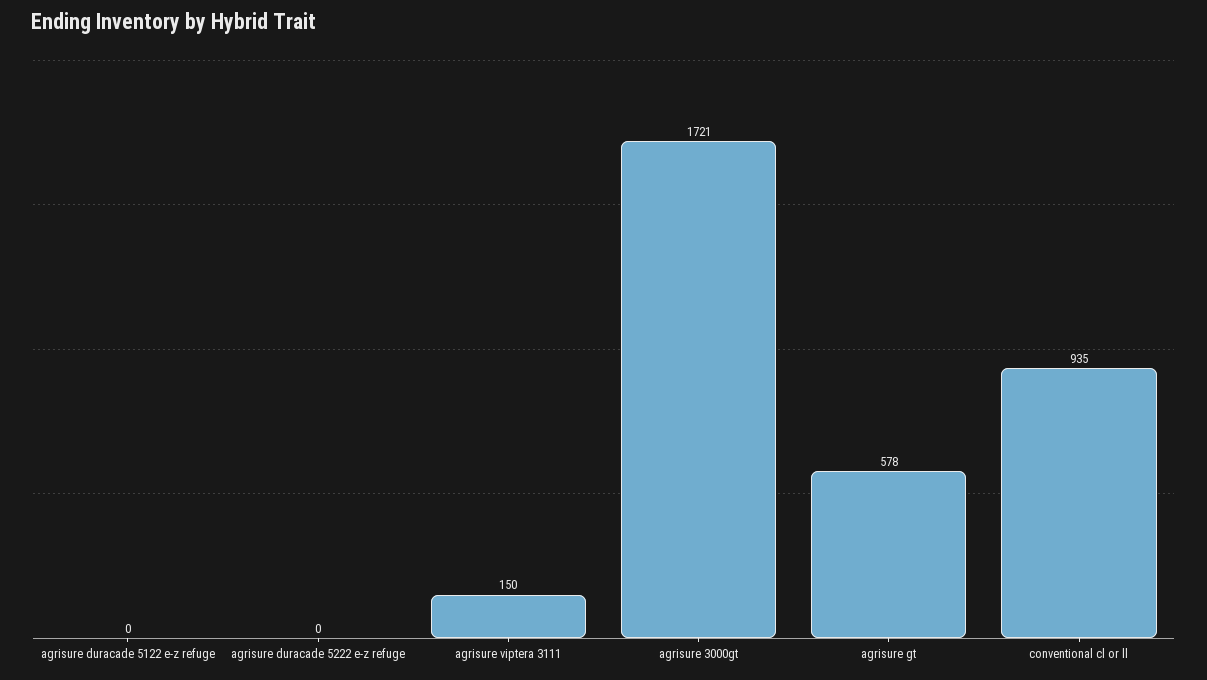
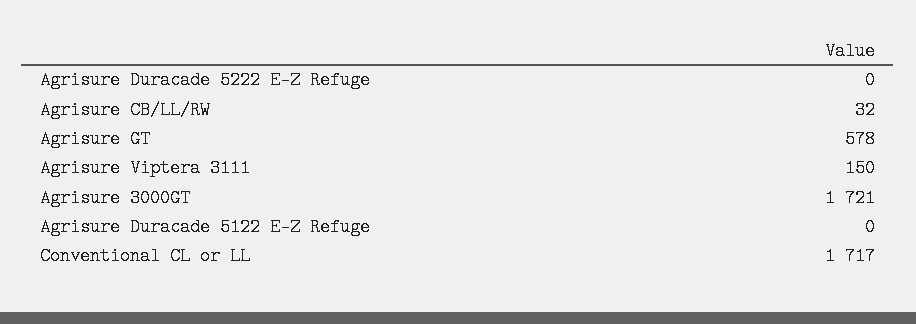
  {
    "agrisure duracade 5122 e-z refuge": 0,
    "agrisure duracade 5222 e-z refuge": 0,
    "agrisure viptera 3111": 150,
    "agrisure 3000gt": 1721,
    "agrisure gt": 578,
-   "conventional cl or ll": 935
+   "conventional cl or ll": 1717,
+   "Agrisure CB/LL/RW": 32
  }

